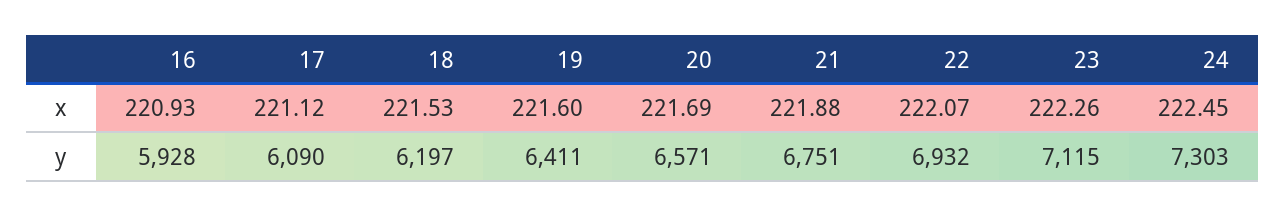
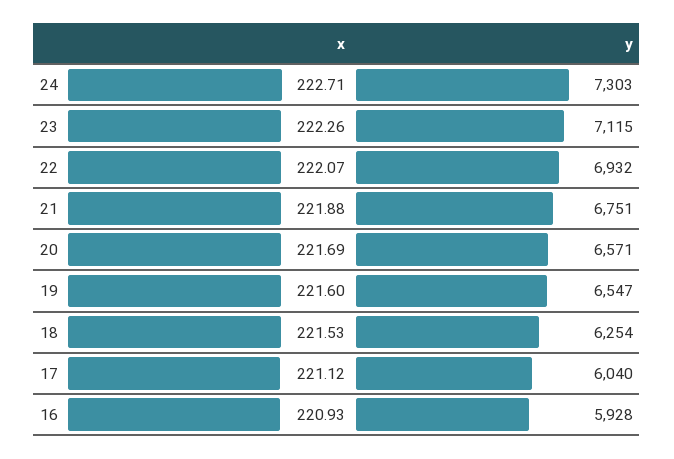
  {
    "16": {
      "x": 220.93,
      "y": 5928
    },
    "17": {
      "x": 221.12,
-     "y": 6090
+     "y": 6040
    },
    "18": {
      "x": 221.53,
-     "y": 6197
+     "y": 6254
    },
    "19": {
      "x": 221.6,
-     "y": 6411
+     "y": 6547
    },
    "20": {
      "x": 221.69,
      "y": 6571
    },
    "21": {
      "x": 221.88,
      "y": 6751
    },
    "22": {
      "x": 222.07,
      "y": 6932
    },
    "23": {
      "x": 222.26,
      "y": 7115
    },
    "24": {
-     "x": 222.45,
+     "x": 222.71,
      "y": 7303
    }
  }

